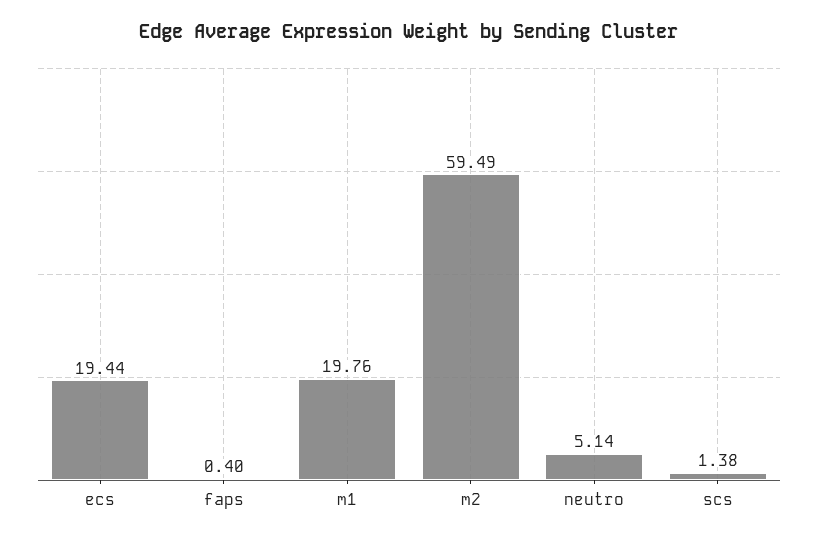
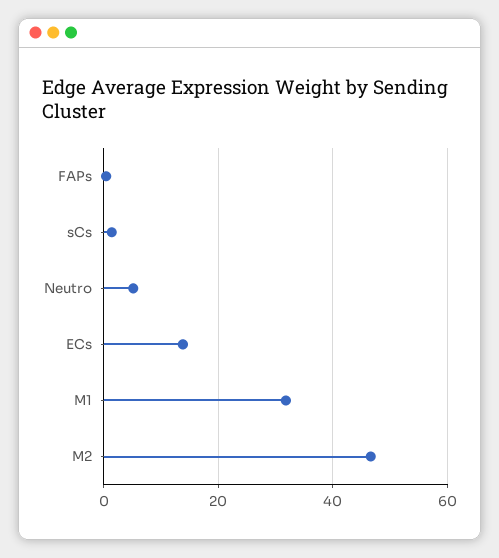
  {
-   "ecs": 19.44,
+   "ecs": 14,
    "faps": 0.4,
-   "m1": 19.76,
+   "m1": 32,
-   "m2": 59.49,
+   "m2": 46,
    "neutro": 5.14,
    "scs": 1.38
  }

